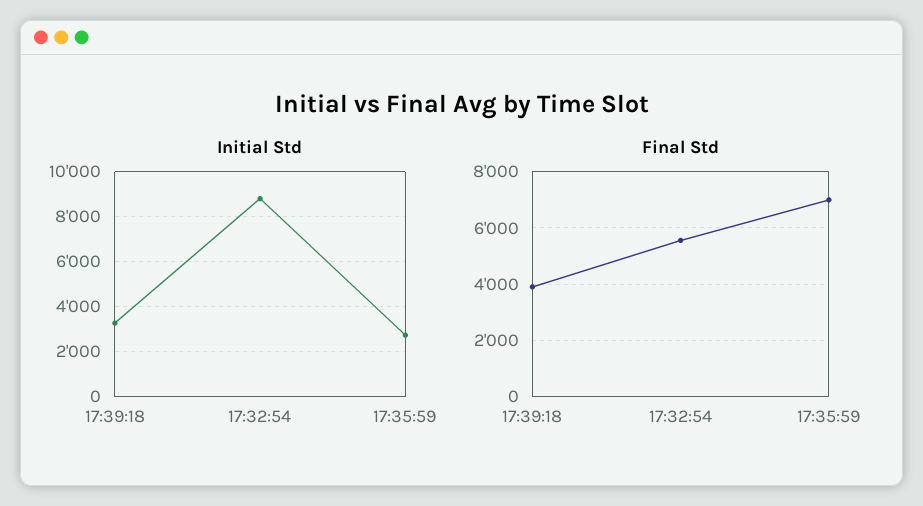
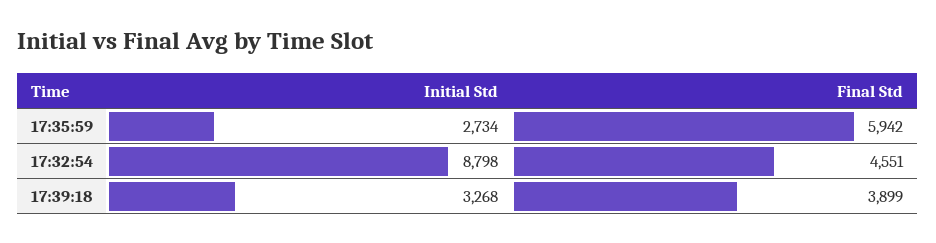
  {
    "Initial Std": {
      "17:39:18": 3268,
      "17:32:54": 8798,
      "17:35:59": 2734
    },
    "Final Std": {
      "17:39:18": 3899,
-     "17:32:54": 5500,
+     "17:32:54": 4551,
-     "17:35:59": 7000
+     "17:35:59": 5942
    }
  }

